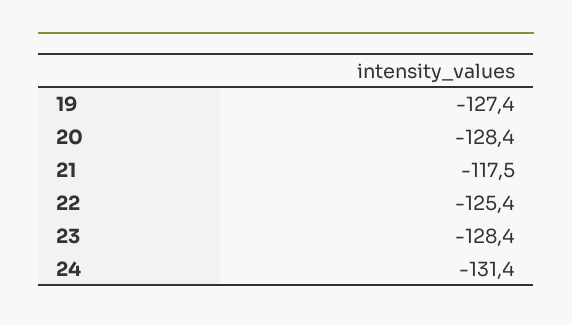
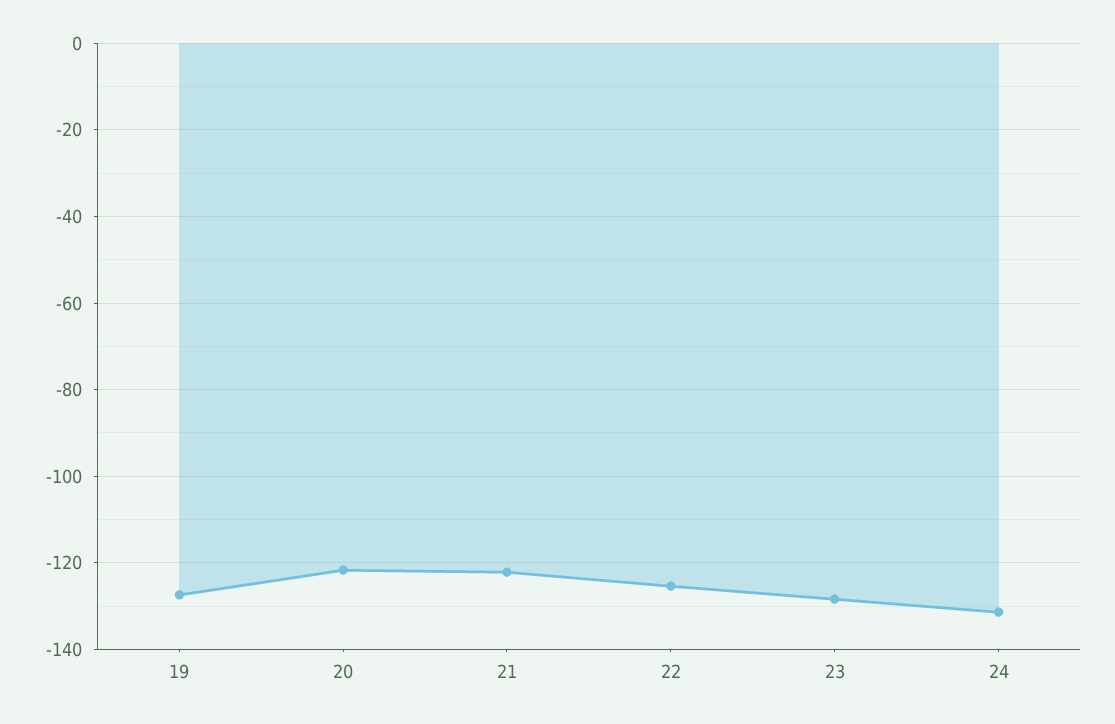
  {
    "19": -127.4,
-   "20": -128.4,
+   "20": -122,
-   "21": -117.5,
+   "21": -122,
    "22": -125.4,
    "23": -128.4,
    "24": -131.4
  }

